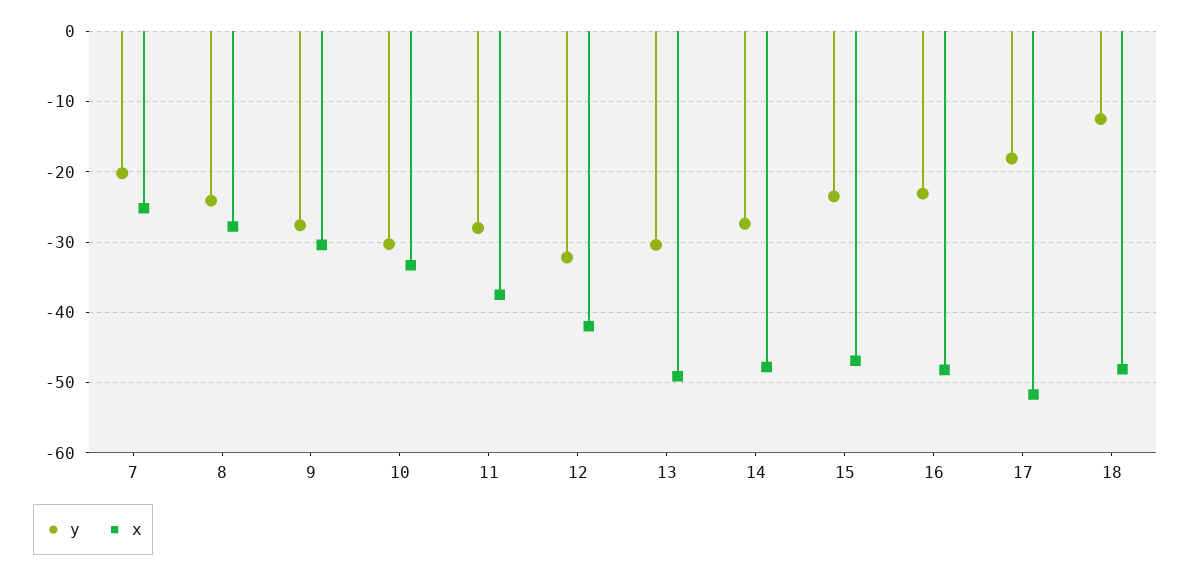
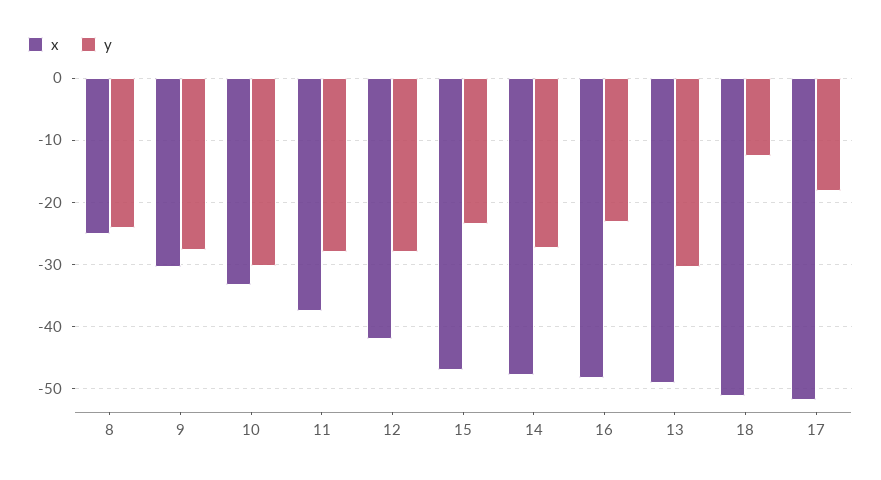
  {
    "y": {
-     "7": -20,
      "8": -24,
      "9": -28,
      "10": -30,
      "11": -28,
-     "12": -32,
+     "12": -28,
      "13": -30,
      "14": -27,
      "15": -24,
      "16": -23,
      "17": -18,
      "18": -13
    },
    "x": {
-     "7": -25,
-     "8": -28,
+     "8": -25,
      "9": -30,
      "10": -33,
      "11": -38,
      "12": -42,
      "13": -49,
      "14": -48,
      "15": -47,
      "16": -48,
      "17": -52,
-     "18": -48
+     "18": -51
    }
  }

